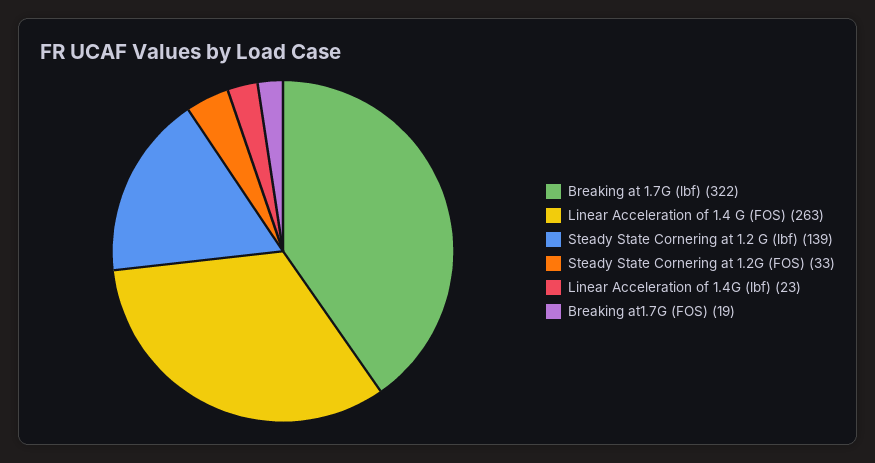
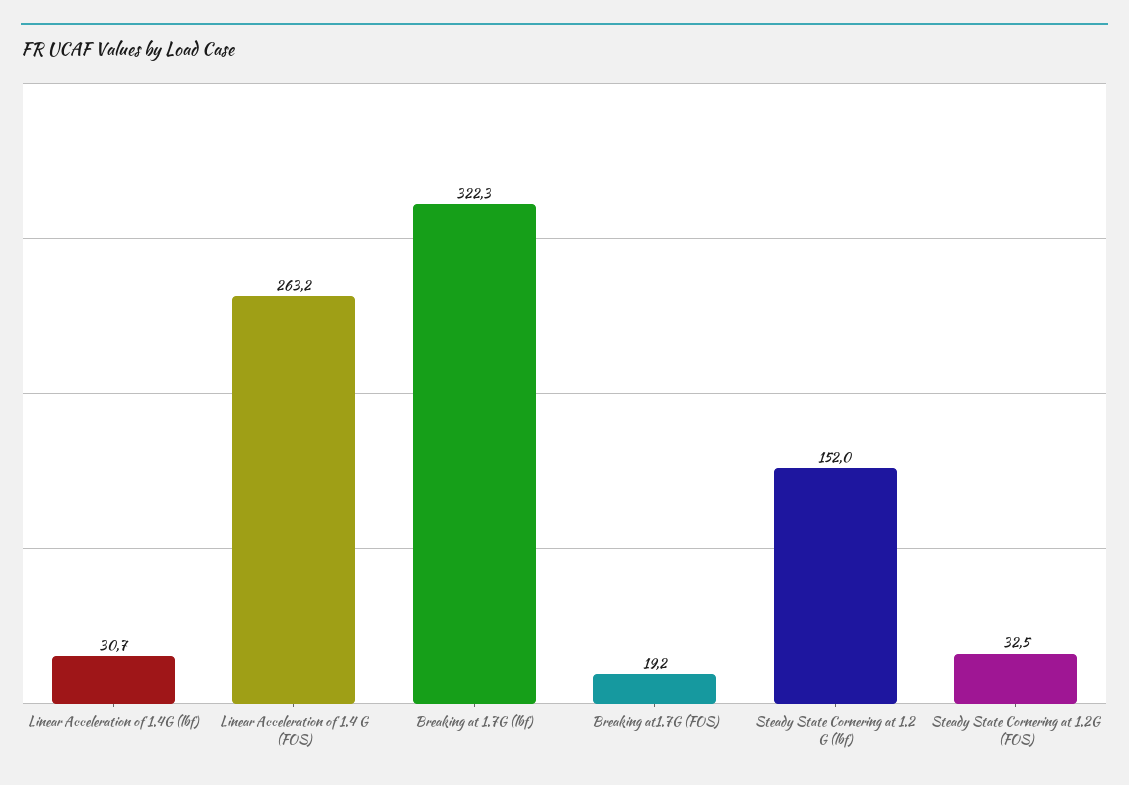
  {
    "Breaking at 1.7G (lbf)": 322.3,
    "Linear Acceleration of 1.4 G (FOS)": 263.2,
-   "Steady State Cornering at 1.2 G (lbf)": 139,
+   "Steady State Cornering at 1.2 G (lbf)": 152,
    "Steady State Cornering at 1.2G (FOS)": 32.5,
-   "Linear Acceleration of 1.4G (lbf)": 23,
+   "Linear Acceleration of 1.4G (lbf)": 30.7,
    "Breaking at1.7G (FOS)": 19.2
  }

